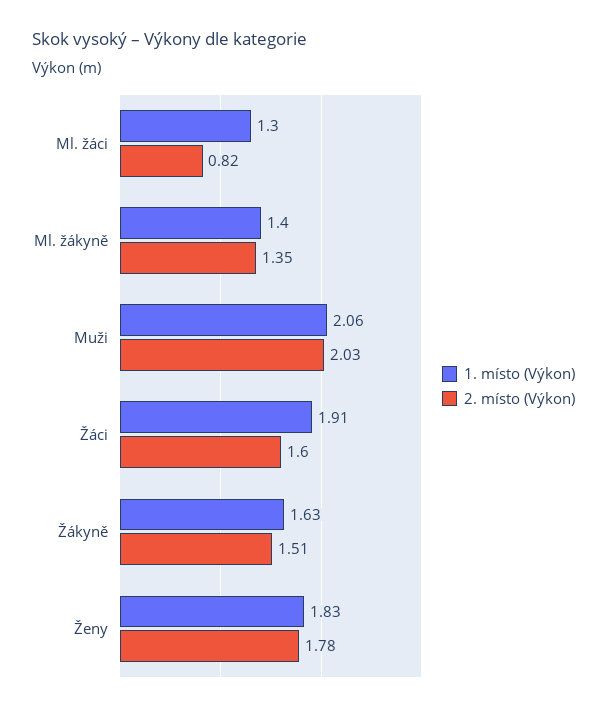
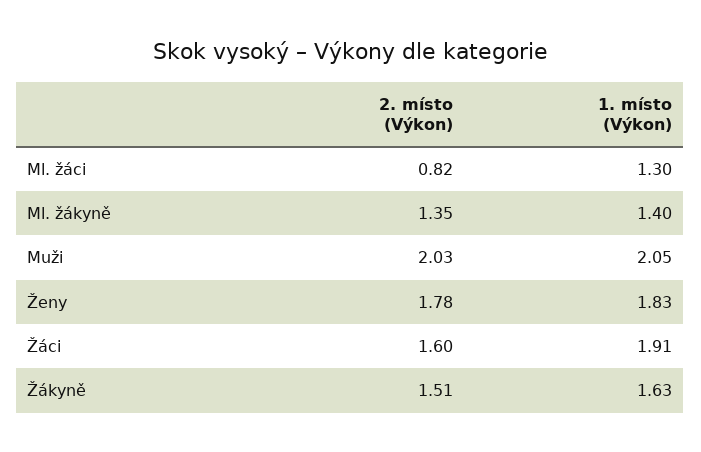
  {
    "1. místo (Výkon)": {
      "Ml. žáci": 1.3,
      "Ml. žákyně": 1.4,
-     "Muži": 2.06,
+     "Muži": 2.05,
      "Žáci": 1.91,
      "Žákyně": 1.63,
      "Ženy": 1.83
    },
    "2. místo (Výkon)": {
      "Ml. žáci": 0.82,
      "Ml. žákyně": 1.35,
      "Muži": 2.03,
      "Žáci": 1.6,
      "Žákyně": 1.51,
      "Ženy": 1.78
    }
  }

